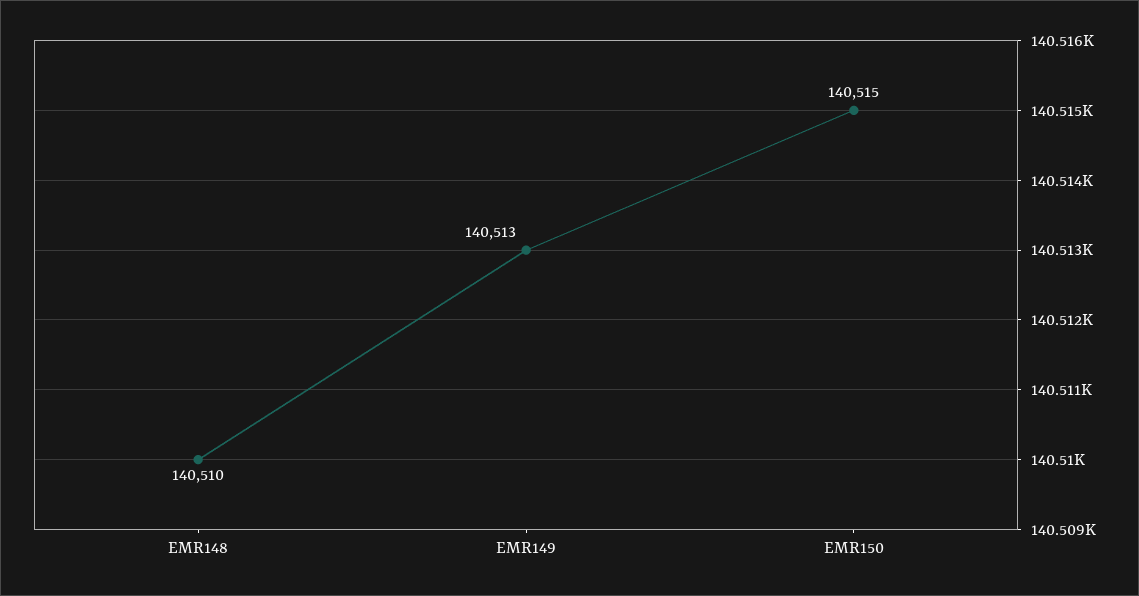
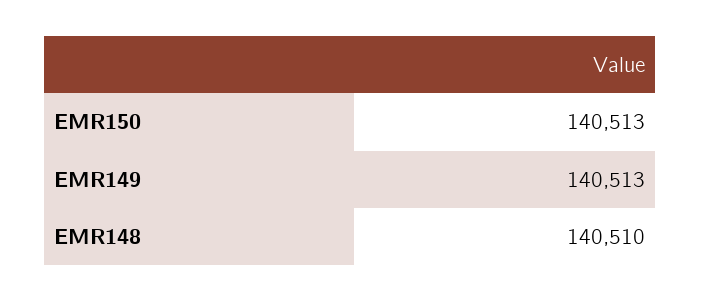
  {
    "EMR148": 140510,
    "EMR149": 140513,
-   "EMR150": 140515
+   "EMR150": 140513
  }

